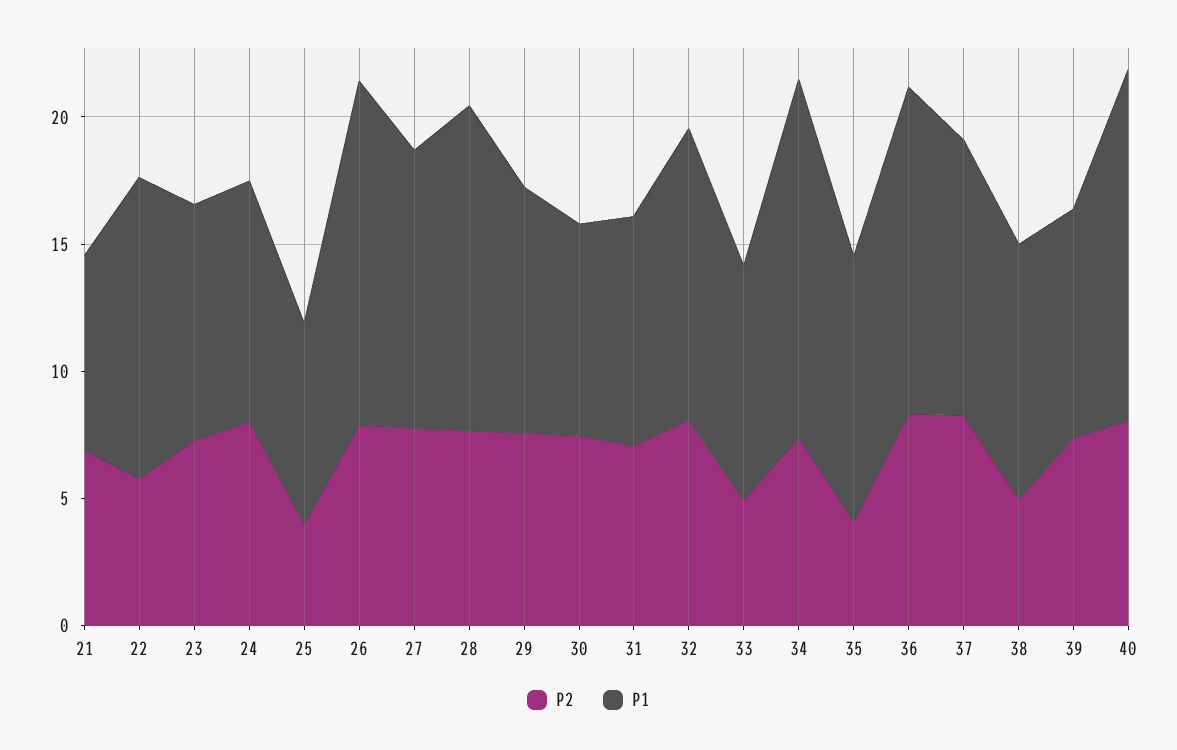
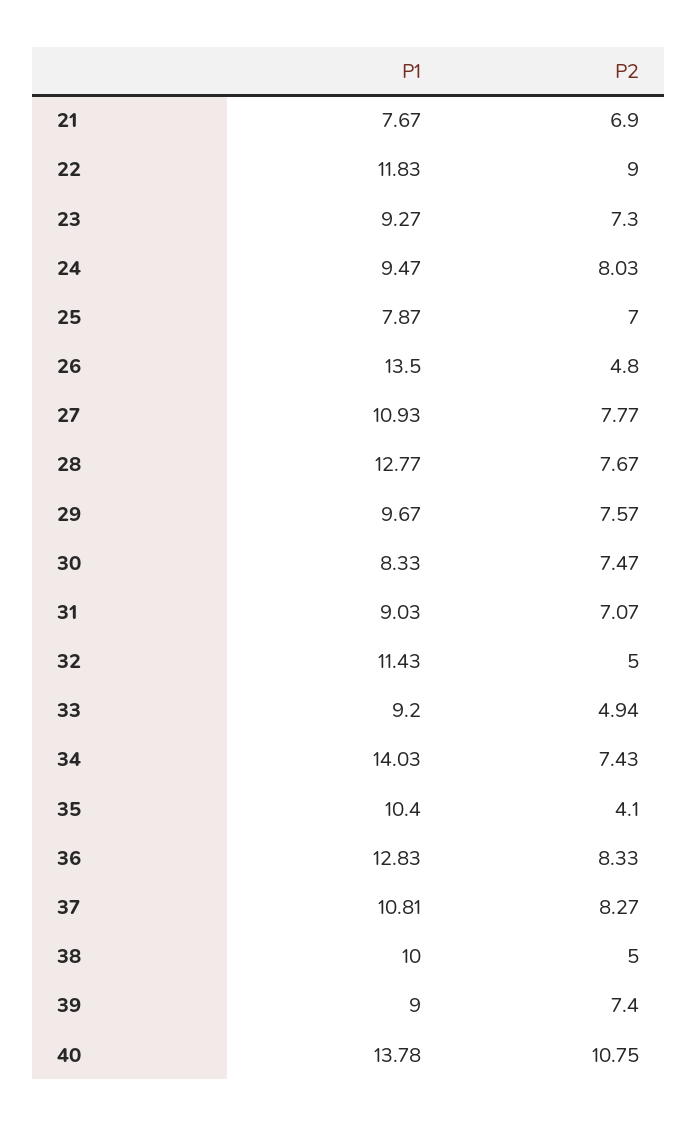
  {
    "P2": {
      "21": 6.9,
-     "22": 6,
+     "22": 9,
      "23": 7.3,
      "24": 8.03,
-     "25": 4,
+     "25": 7,
-     "26": 8,
+     "26": 4.8,
      "27": 7.77,
      "28": 7.67,
      "29": 7.57,
      "30": 7.47,
      "31": 7.07,
-     "32": 8,
+     "32": 5,
      "33": 4.94,
      "34": 7.43,
      "35": 4.1,
      "36": 8.33,
      "37": 8.27,
      "38": 5,
      "39": 7.4,
-     "40": 8
+     "40": 10.75
    },
    "P1": {
      "21": 7.67,
      "22": 11.83,
      "23": 9.27,
      "24": 9.47,
      "25": 7.87,
      "26": 13.5,
      "27": 10.93,
      "28": 12.77,
      "29": 9.67,
      "30": 8.33,
      "31": 9.03,
      "32": 11.43,
      "33": 9.2,
      "34": 14.03,
      "35": 10.4,
      "36": 12.83,
      "37": 10.81,
      "38": 10,
      "39": 9,
      "40": 13.78
    }
  }

